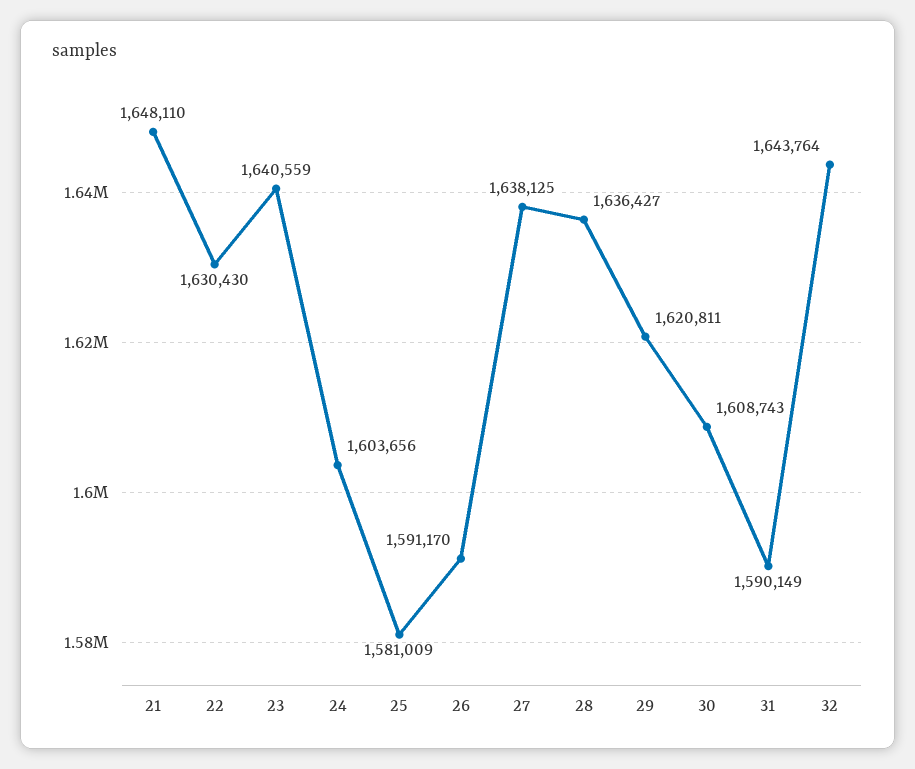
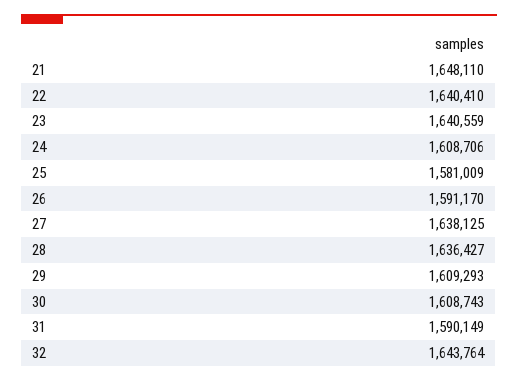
  {
    "21": 1648110,
-   "22": 1630430,
+   "22": 1640410,
    "23": 1640559,
-   "24": 1603656,
+   "24": 1608706,
    "25": 1581009,
    "26": 1591170,
    "27": 1638125,
    "28": 1636427,
-   "29": 1620811,
+   "29": 1609293,
    "30": 1608743,
    "31": 1590149,
    "32": 1643764
  }

